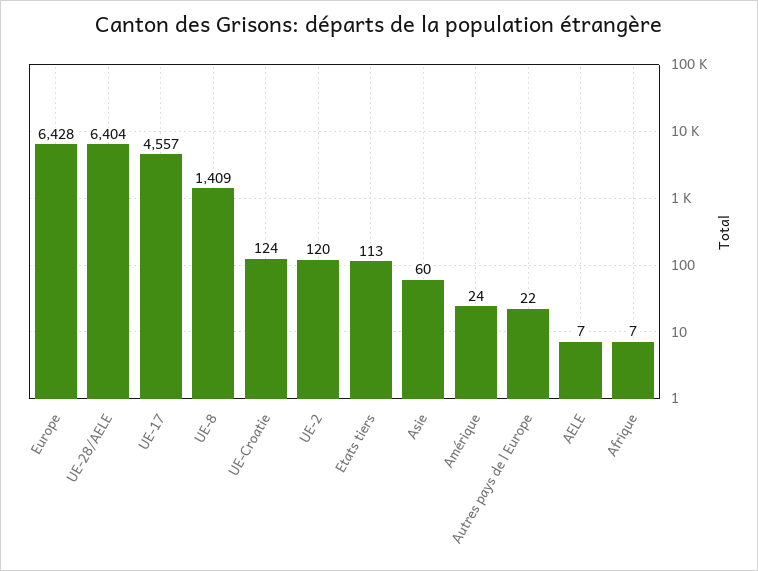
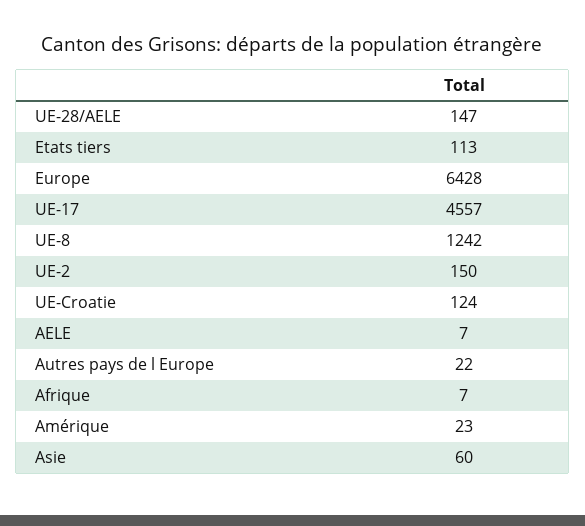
  {
    "Europe": 6428,
-   "UE-28/AELE": 6404,
+   "UE-28/AELE": 147,
    "UE-17": 4557,
-   "UE-8": 1409,
+   "UE-8": 1242,
    "UE-Croatie": 124,
-   "UE-2": 120,
+   "UE-2": 150,
    "Etats tiers": 113,
    "Asie": 60,
-   "Amérique": 24,
+   "Amérique": 23,
    "Autres pays de l Europe": 22,
    "AELE": 7,
    "Afrique": 7
  }

